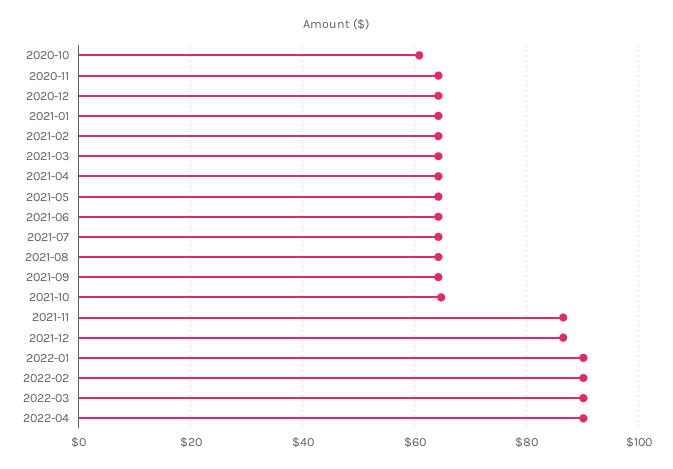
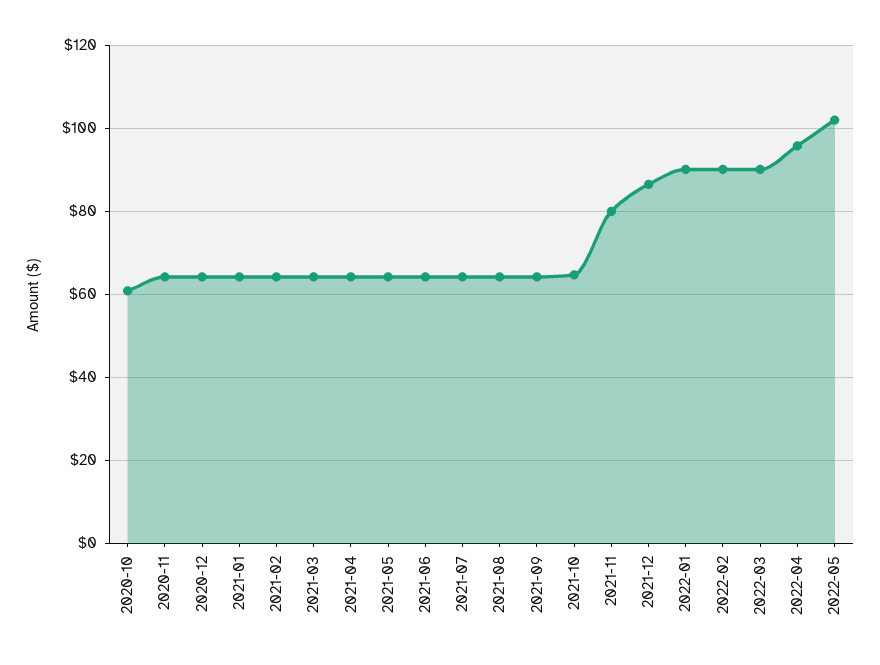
  {
    "2020-10": 60,
    "2020-11": 64,
    "2020-12": 64,
    "2021-01": 64,
    "2021-02": 64,
    "2021-03": 64,
    "2021-04": 64,
    "2021-05": 64,
    "2021-06": 64,
    "2021-07": 64,
    "2021-08": 64,
    "2021-09": 64,
    "2021-10": 64,
-   "2021-11": 86,
+   "2021-11": 80,
    "2021-12": 86,
    "2022-01": 90,
    "2022-02": 90,
    "2022-03": 90,
-   "2022-04": 90
+   "2022-04": 96,
+   "2022-05": 102
  }

